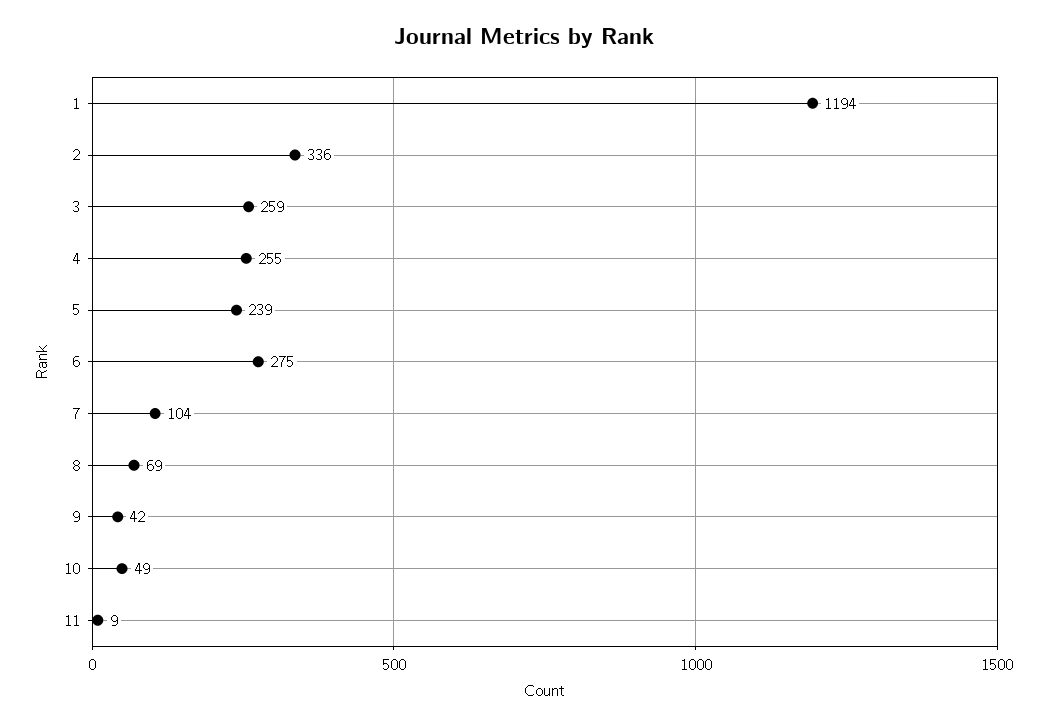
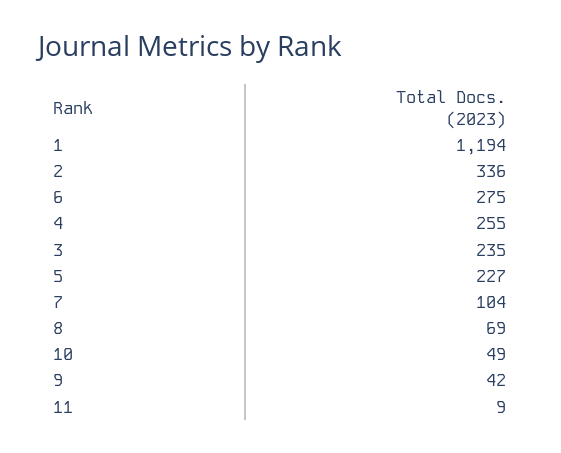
  {
    "1": 1194,
    "2": 336,
-   "3": 259,
+   "3": 235,
    "4": 255,
-   "5": 239,
+   "5": 227,
    "6": 275,
    "7": 104,
    "8": 69,
    "9": 42,
    "10": 49,
    "11": 9
  }

